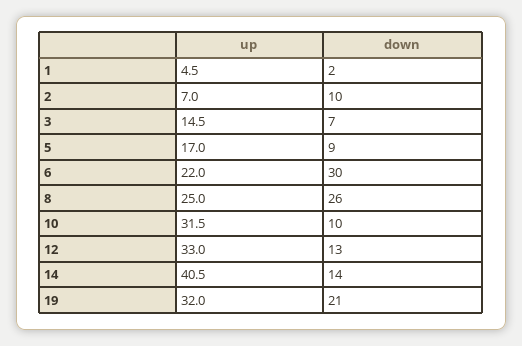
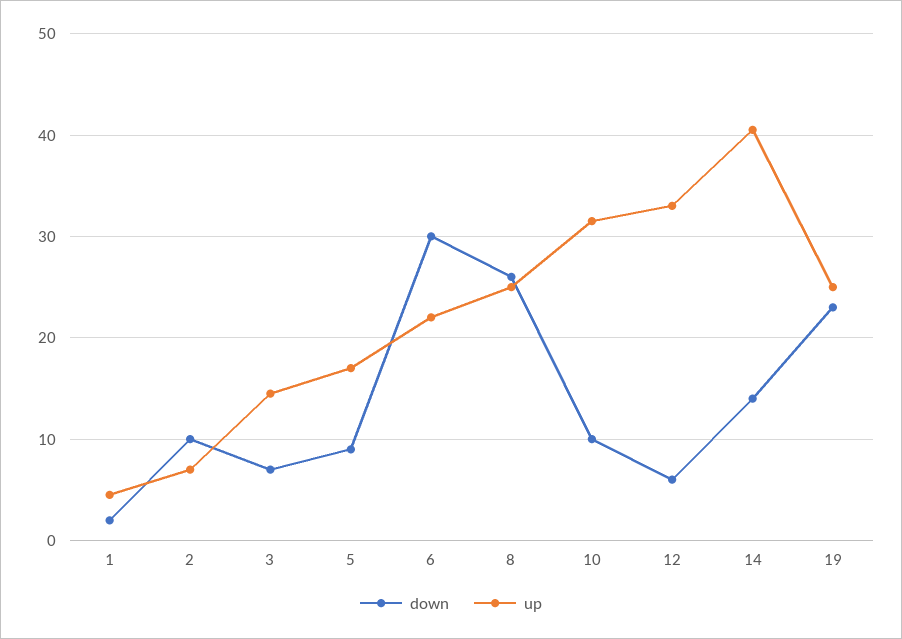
  {
    "up": {
      "1": 4.5,
      "2": 7,
      "3": 14.5,
      "5": 17,
      "6": 22,
      "8": 25,
      "10": 31.5,
      "12": 33,
      "14": 40.5,
-     "19": 32
+     "19": 25
    },
    "down": {
      "1": 2,
      "2": 10,
      "3": 7,
      "5": 9,
      "6": 30,
      "8": 26,
      "10": 10,
-     "12": 13,
+     "12": 6,
      "14": 14,
-     "19": 21
+     "19": 23
    }
  }

